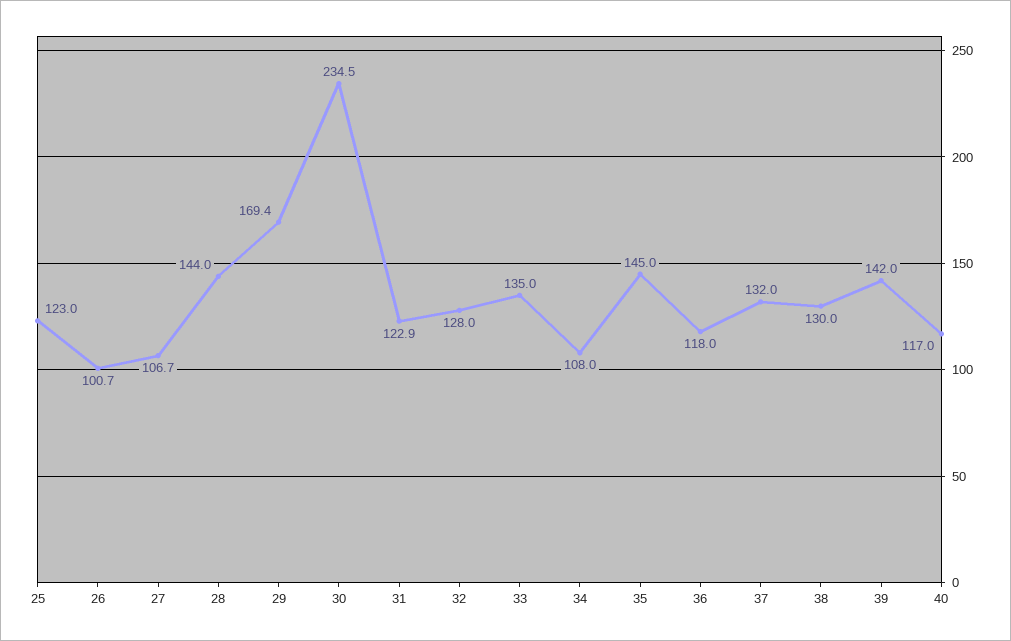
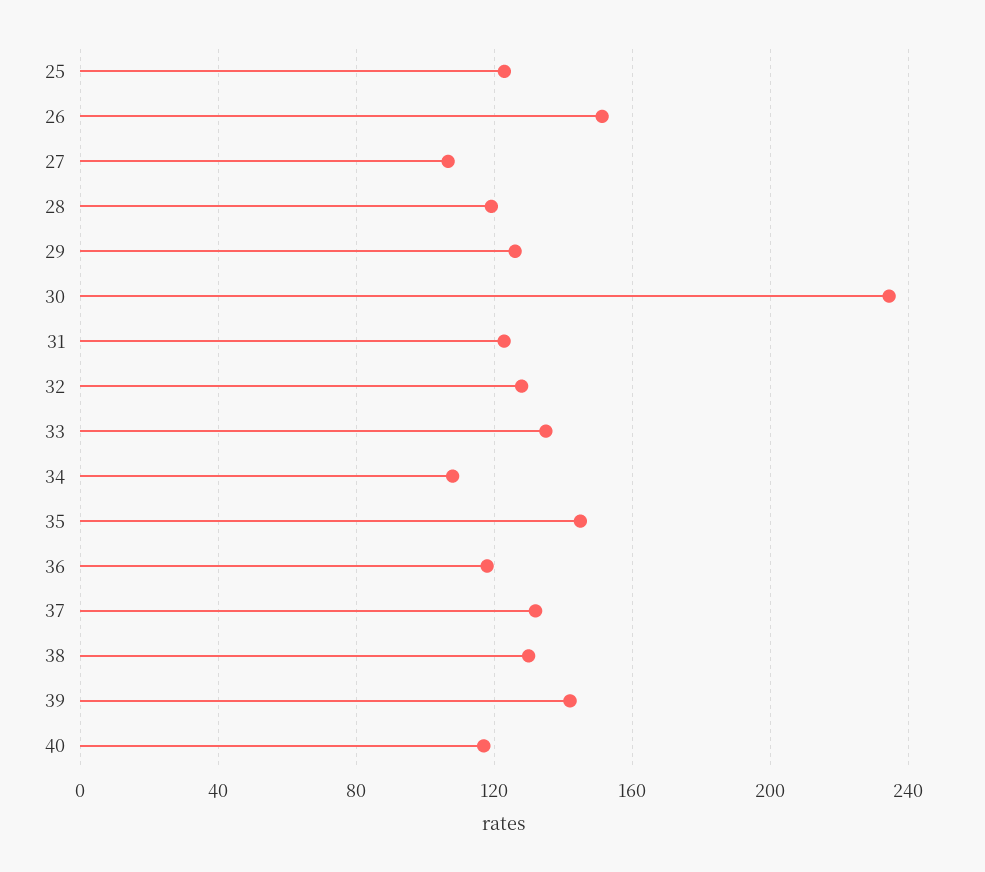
  {
    "25": 123,
-   "26": 100.7,
+   "26": 150,
    "27": 106.7,
-   "28": 144,
+   "28": 120,
-   "29": 169.4,
+   "29": 125,
    "30": 234.5,
    "31": 122.9,
    "32": 128,
    "33": 135,
    "34": 108,
    "35": 145,
    "36": 118,
    "37": 132,
    "38": 130,
    "39": 142,
    "40": 117
  }

